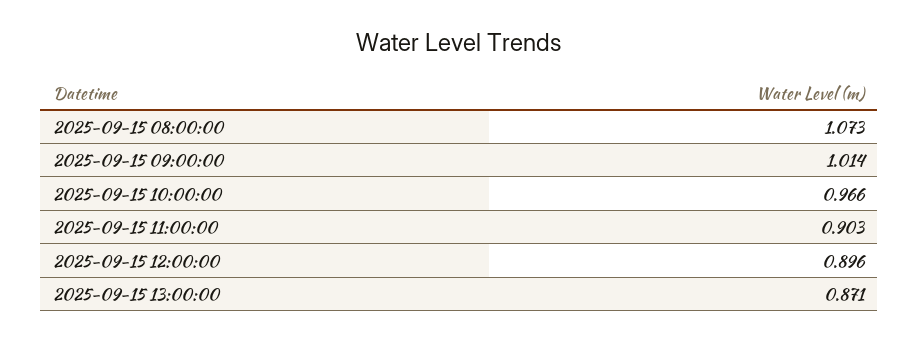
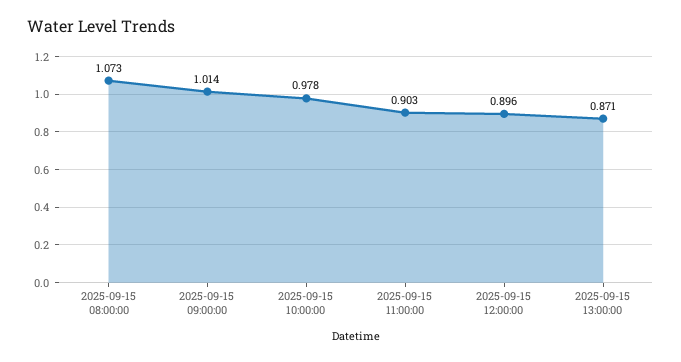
  {
    "2025-09-15 08:00:00": 1.073,
    "2025-09-15 09:00:00": 1.014,
-   "2025-09-15 10:00:00": 0.966,
+   "2025-09-15 10:00:00": 0.978,
    "2025-09-15 11:00:00": 0.903,
    "2025-09-15 12:00:00": 0.896,
    "2025-09-15 13:00:00": 0.871
  }

